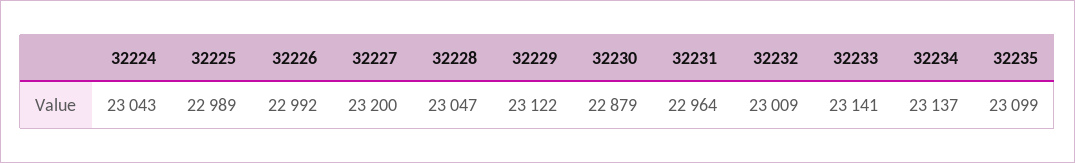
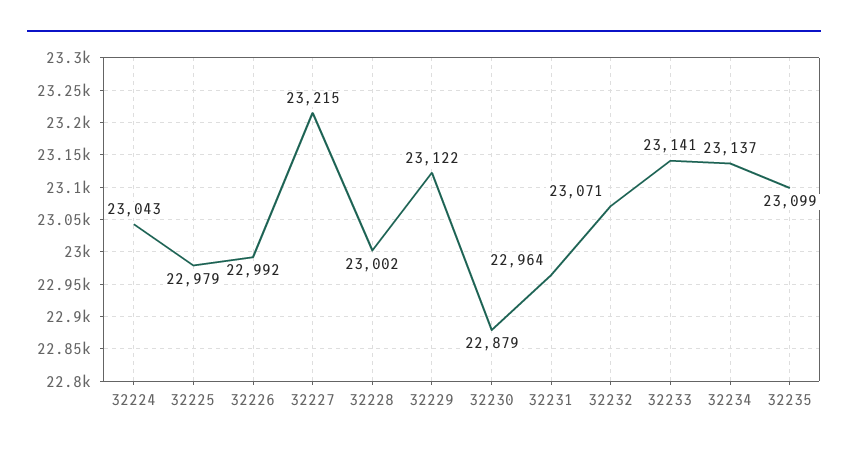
  {
    "32224": 23043,
-   "32225": 22989,
+   "32225": 22979,
    "32226": 22992,
-   "32227": 23200,
+   "32227": 23215,
-   "32228": 23047,
+   "32228": 23002,
    "32229": 23122,
    "32230": 22879,
    "32231": 22964,
-   "32232": 23009,
+   "32232": 23071,
    "32233": 23141,
    "32234": 23137,
    "32235": 23099
  }

